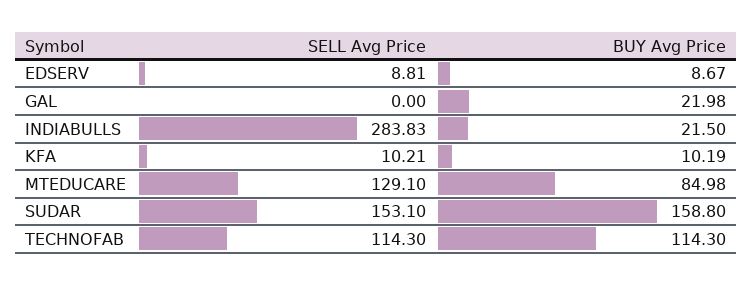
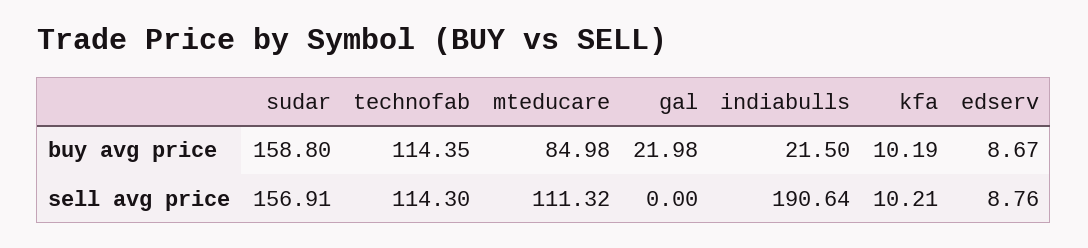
  {
    "SELL Avg Price": {
-     "EDSERV": 8.81,
+     "EDSERV": 8.76,
      "GAL": 0,
-     "INDIABULLS": 283.83,
+     "INDIABULLS": 190.64,
      "KFA": 10.21,
-     "MTEDUCARE": 129.1,
+     "MTEDUCARE": 111.32,
-     "SUDAR": 153.1,
+     "SUDAR": 156.91,
      "TECHNOFAB": 114.3
    },
    "BUY Avg Price": {
      "EDSERV": 8.67,
      "GAL": 21.98,
      "INDIABULLS": 21.5,
      "KFA": 10.19,
      "MTEDUCARE": 84.98,
      "SUDAR": 158.8,
-     "TECHNOFAB": 114.3
+     "TECHNOFAB": 114.35
    }
  }

